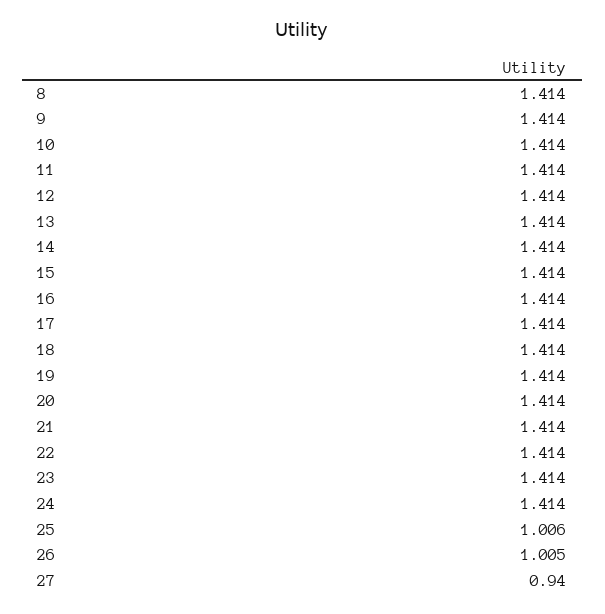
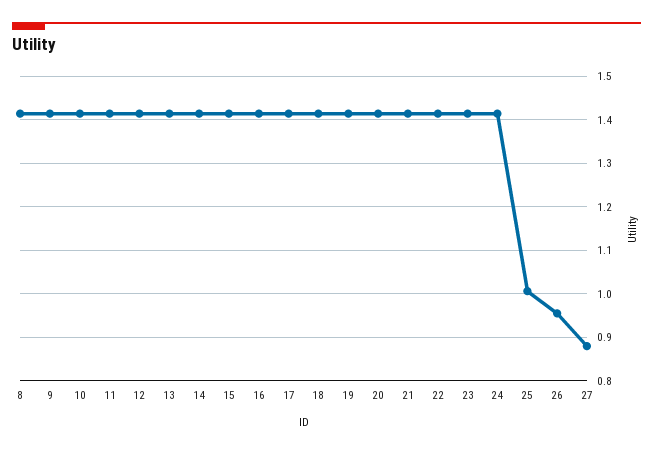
  {
    "8": 1.414,
    "9": 1.414,
    "10": 1.414,
    "11": 1.414,
    "12": 1.414,
    "13": 1.414,
    "14": 1.414,
    "15": 1.414,
    "16": 1.414,
    "17": 1.414,
    "18": 1.414,
    "19": 1.414,
    "20": 1.414,
    "21": 1.414,
    "22": 1.414,
    "23": 1.414,
    "24": 1.414,
    "25": 1.006,
-   "26": 1.005,
+   "26": 0.96,
-   "27": 0.94
+   "27": 0.88
  }

